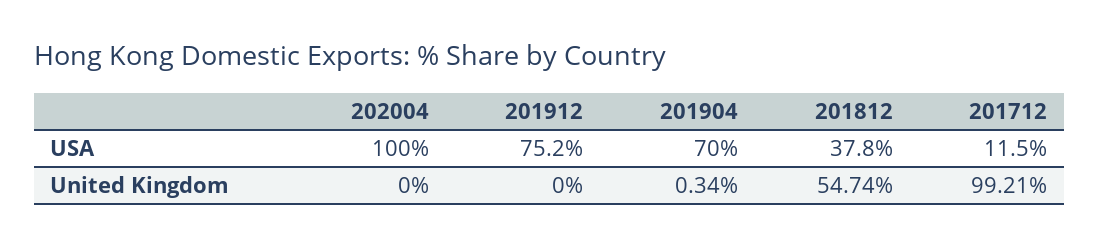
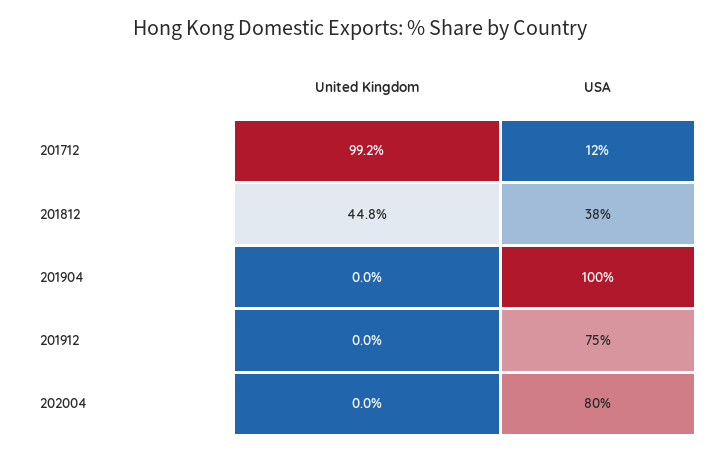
  {
    "202004": {
-     "USA": 100,
+     "USA": 80,
      "United Kingdom": 0
    },
    "201912": {
      "USA": 75.2,
      "United Kingdom": 0
    },
    "201904": {
-     "USA": 70,
+     "USA": 100,
-     "United Kingdom": 0.34
+     "United Kingdom": 0
    },
    "201812": {
      "USA": 37.8,
-     "United Kingdom": 54.74
+     "United Kingdom": 44.8
    },
    "201712": {
      "USA": 11.5,
      "United Kingdom": 99.21
    }
  }

